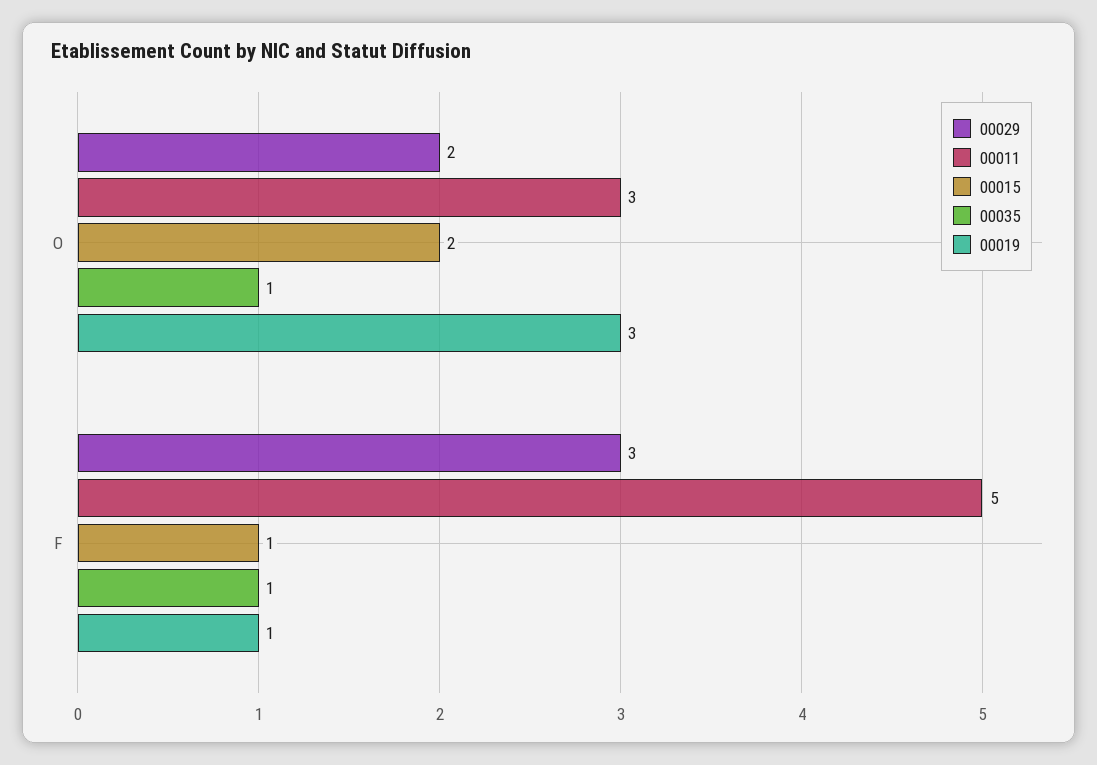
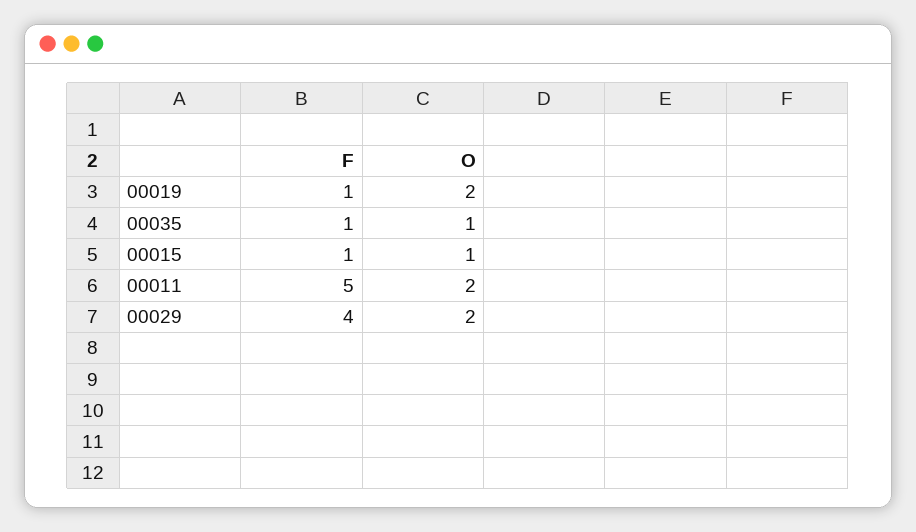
  {
    "00029": {
      "O": 2,
-     "F": 3
+     "F": 4
    },
    "00011": {
-     "O": 3,
+     "O": 2,
      "F": 5
    },
    "00015": {
-     "O": 2,
+     "O": 1,
      "F": 1
    },
    "00035": {
      "O": 1,
      "F": 1
    },
    "00019": {
-     "O": 3,
+     "O": 2,
      "F": 1
    }
  }

